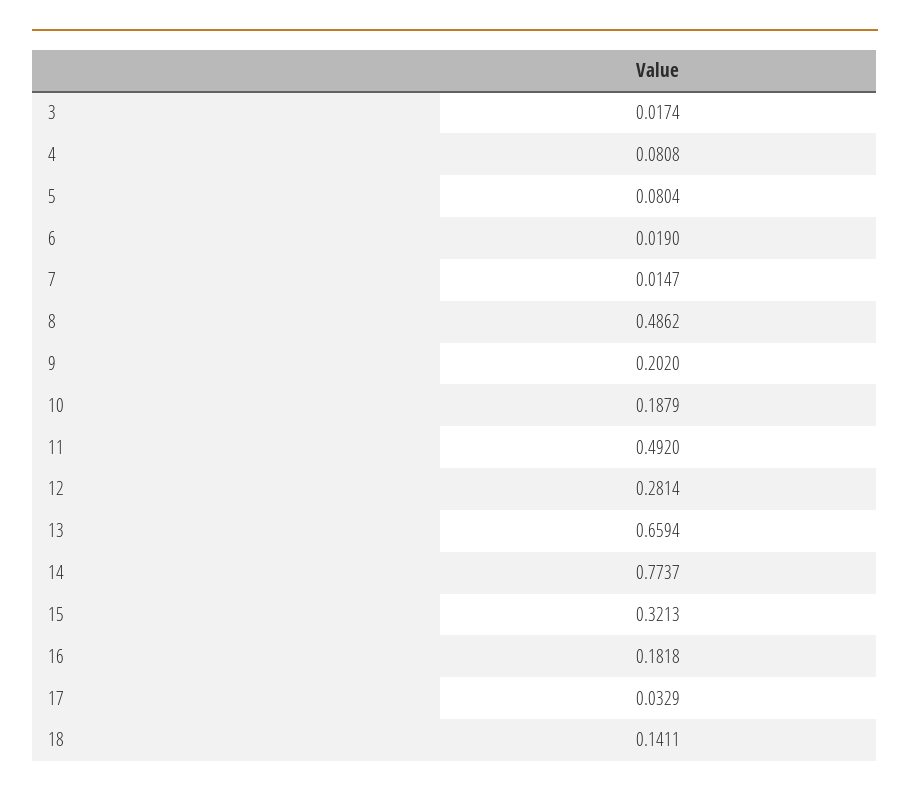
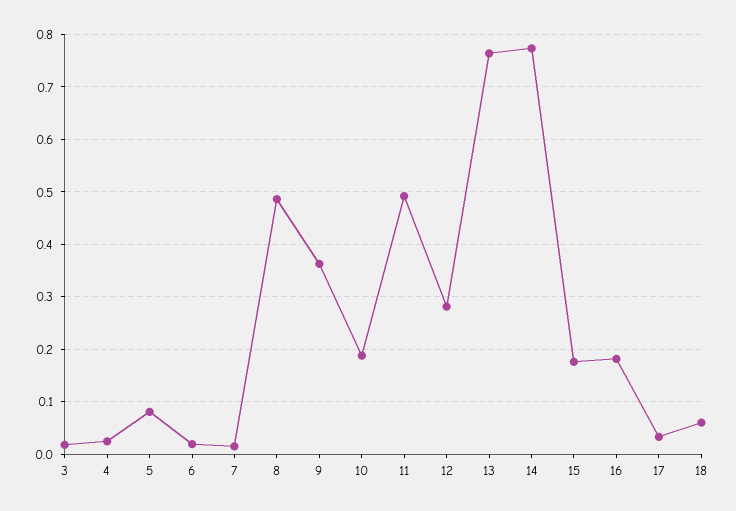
  {
    "3": 0.0174,
-   "4": 0.0808,
+   "4": 0.02,
    "5": 0.0804,
    "6": 0.019,
    "7": 0.0147,
    "8": 0.4862,
-   "9": 0.202,
+   "9": 0.36,
    "10": 0.1879,
    "11": 0.492,
    "12": 0.2814,
-   "13": 0.6594,
+   "13": 0.76,
    "14": 0.7737,
-   "15": 0.3213,
+   "15": 0.18,
    "16": 0.1818,
    "17": 0.0329,
-   "18": 0.1411
+   "18": 0.06
  }

